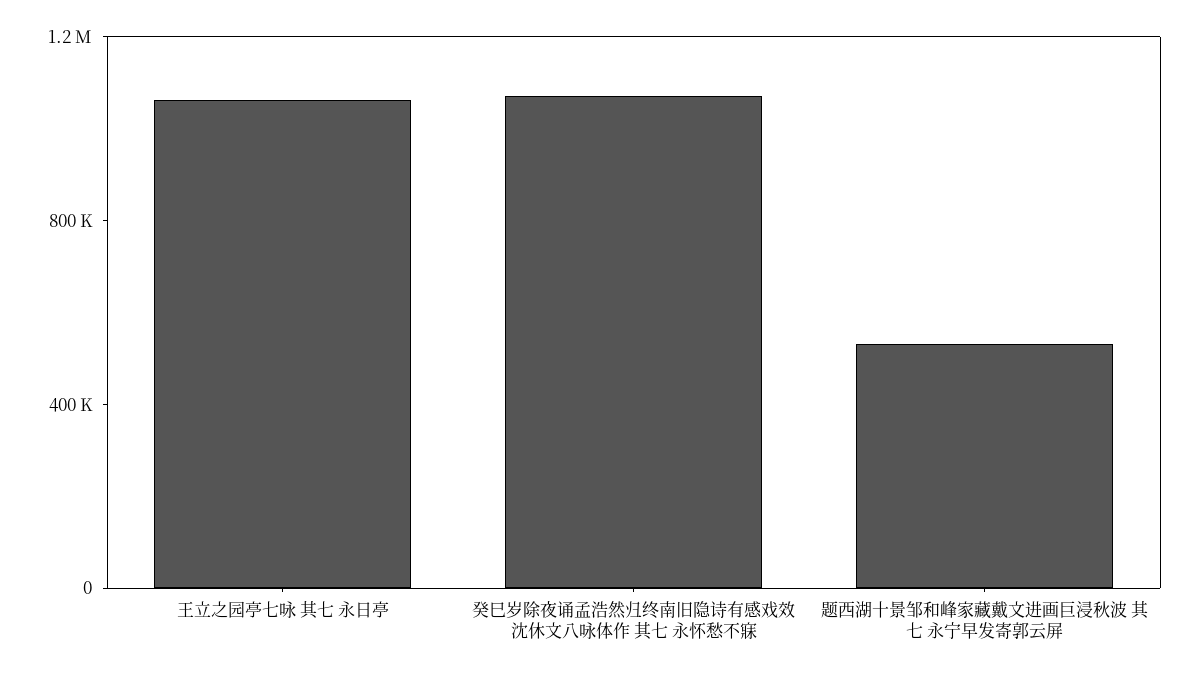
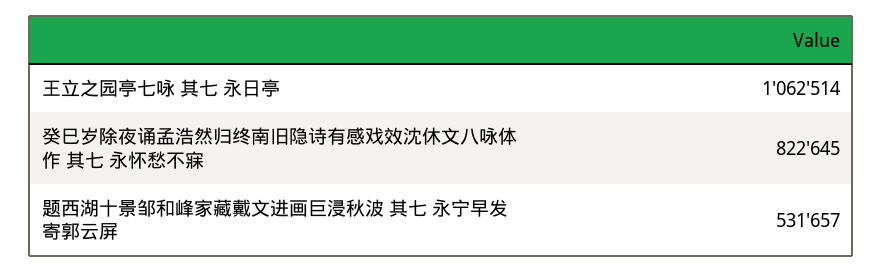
  {
    "王立之园亭七咏 其七 永日亭": 1062514,
-   "癸巳岁除夜诵孟浩然归终南旧隐诗有感戏效沈休文八咏体作 其七 永怀愁不寐": 1100000,
+   "癸巳岁除夜诵孟浩然归终南旧隐诗有感戏效沈休文八咏体作 其七 永怀愁不寐": 822645,
    "题西湖十景邹和峰家藏戴文进画巨浸秋波 其七 永宁早发寄郭云屏": 531657
  }

